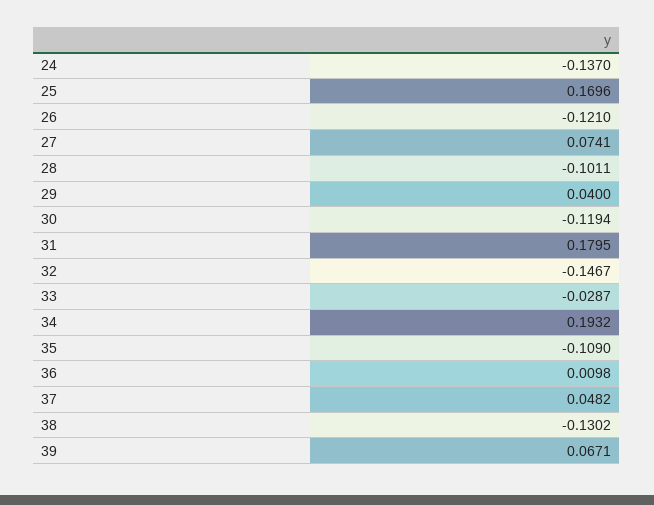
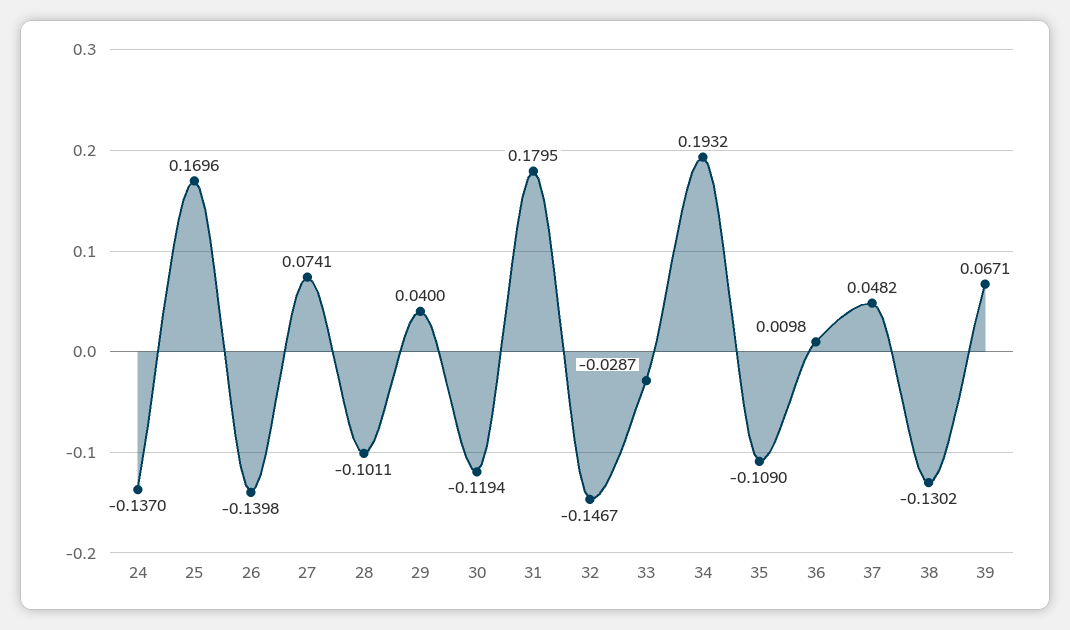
  {
    "24": -0.137,
    "25": 0.1696,
-   "26": -0.121,
+   "26": -0.1398,
    "27": 0.0741,
    "28": -0.1011,
    "29": 0.04,
    "30": -0.1194,
    "31": 0.1795,
    "32": -0.1467,
    "33": -0.0287,
    "34": 0.1932,
    "35": -0.109,
    "36": 0.0098,
    "37": 0.0482,
    "38": -0.1302,
    "39": 0.0671
  }

